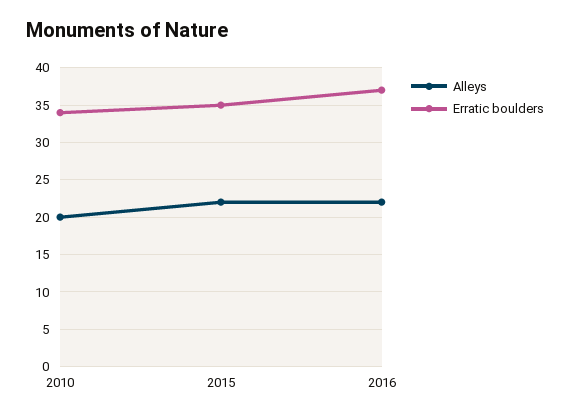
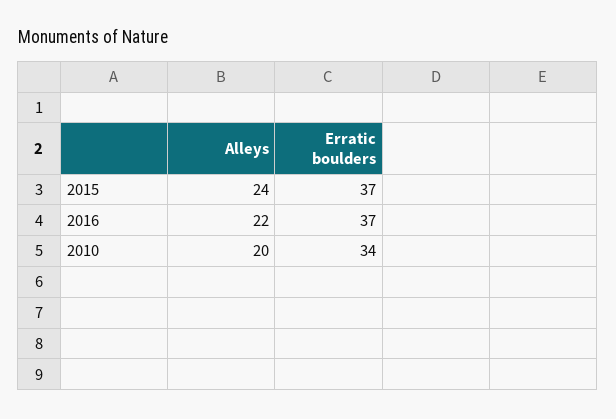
  {
    "Alleys": {
      "2010": 20,
-     "2015": 22,
+     "2015": 24,
      "2016": 22
    },
    "Erratic boulders": {
      "2010": 34,
-     "2015": 35,
+     "2015": 37,
      "2016": 37
    }
  }

